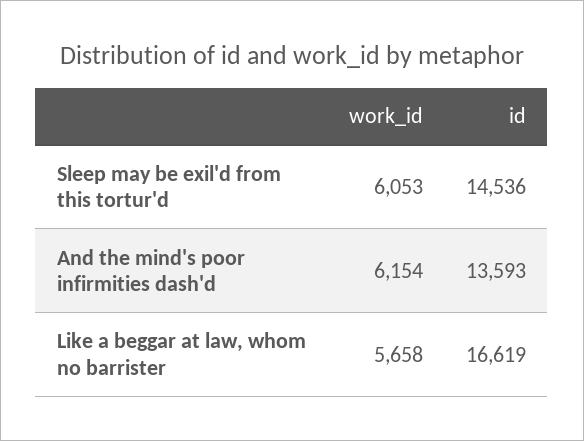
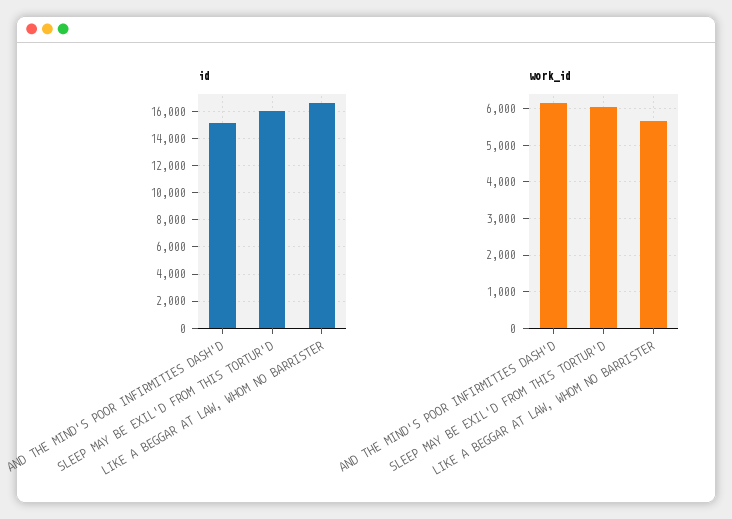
  {
    "work_id": {
      "Sleep may be exil'd from this tortur'd": 6053,
      "And the mind's poor infirmities dash'd": 6154,
      "Like a beggar at law, whom no barrister": 5658
    },
    "id": {
-     "Sleep may be exil'd from this tortur'd": 14536,
+     "Sleep may be exil'd from this tortur'd": 16000,
-     "And the mind's poor infirmities dash'd": 13593,
+     "And the mind's poor infirmities dash'd": 15000,
      "Like a beggar at law, whom no barrister": 16619
    }
  }

